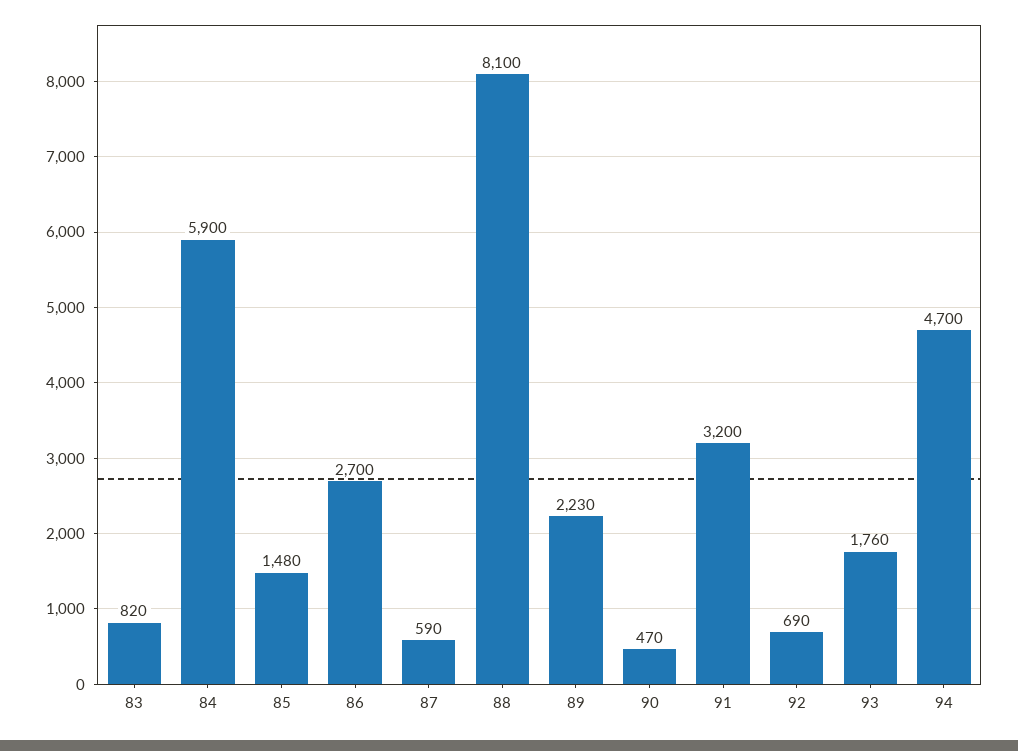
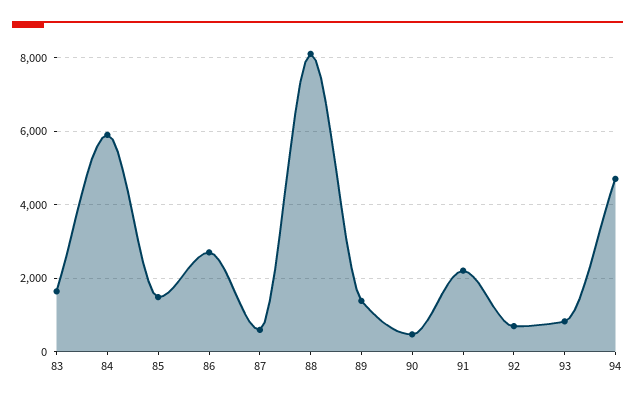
  {
-   "83": 820,
+   "83": 1600,
    "84": 5900,
    "85": 1480,
    "86": 2700,
    "87": 590,
    "88": 8100,
-   "89": 2230,
+   "89": 1400,
    "90": 470,
-   "91": 3200,
+   "91": 2200,
    "92": 690,
-   "93": 1760,
+   "93": 800,
    "94": 4700
  }

